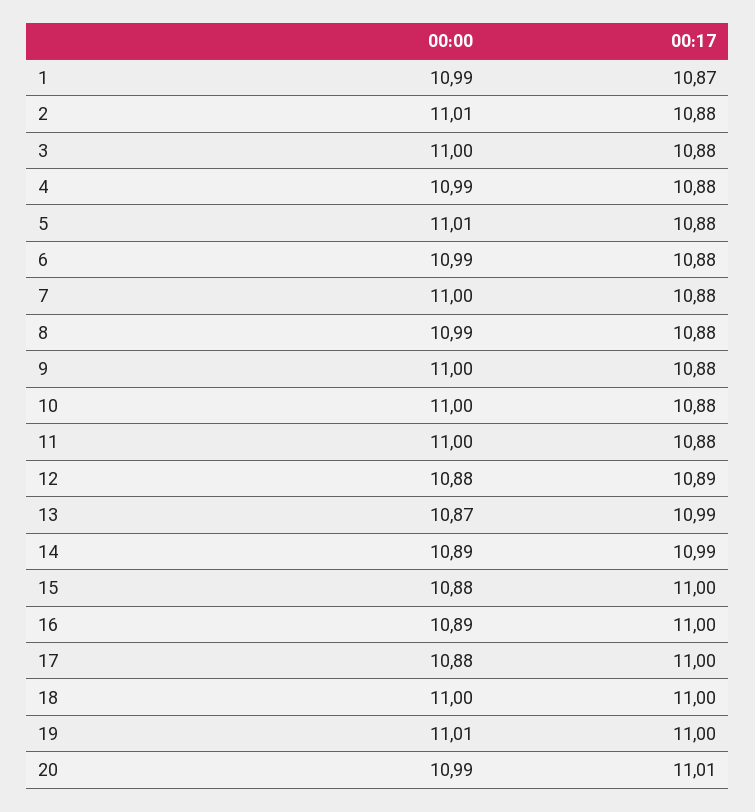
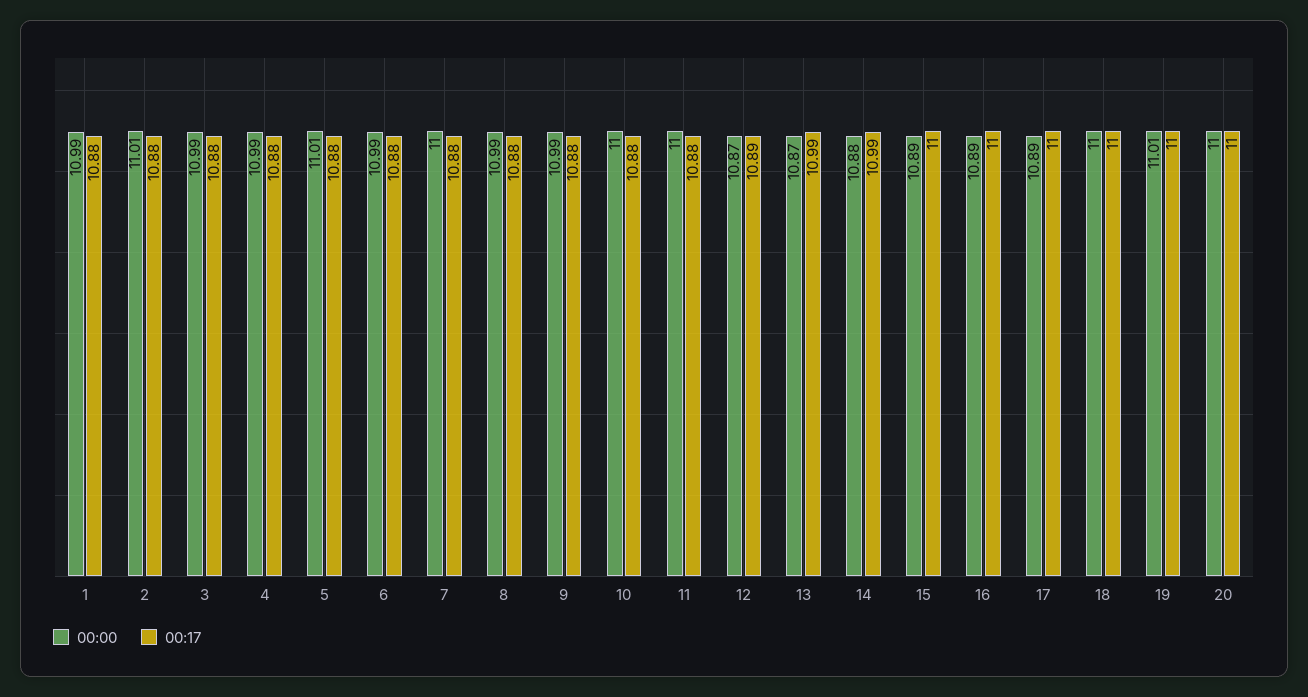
  {
    "00:00": {
      "1": 10.99,
      "2": 11.01,
-     "3": 11,
+     "3": 10.99,
      "4": 10.99,
      "5": 11.01,
      "6": 10.99,
      "7": 11,
      "8": 10.99,
-     "9": 11,
+     "9": 10.99,
      "10": 11,
      "11": 11,
-     "12": 10.88,
+     "12": 10.87,
      "13": 10.87,
-     "14": 10.89,
+     "14": 10.88,
-     "15": 10.88,
+     "15": 10.89,
      "16": 10.89,
-     "17": 10.88,
+     "17": 10.89,
      "18": 11,
      "19": 11.01,
-     "20": 10.99
+     "20": 11
    },
    "00:17": {
-     "1": 10.87,
+     "1": 10.88,
      "2": 10.88,
      "3": 10.88,
      "4": 10.88,
      "5": 10.88,
      "6": 10.88,
      "7": 10.88,
      "8": 10.88,
      "9": 10.88,
      "10": 10.88,
      "11": 10.88,
      "12": 10.89,
      "13": 10.99,
      "14": 10.99,
      "15": 11,
      "16": 11,
      "17": 11,
      "18": 11,
      "19": 11,
-     "20": 11.01
+     "20": 11
    }
  }

